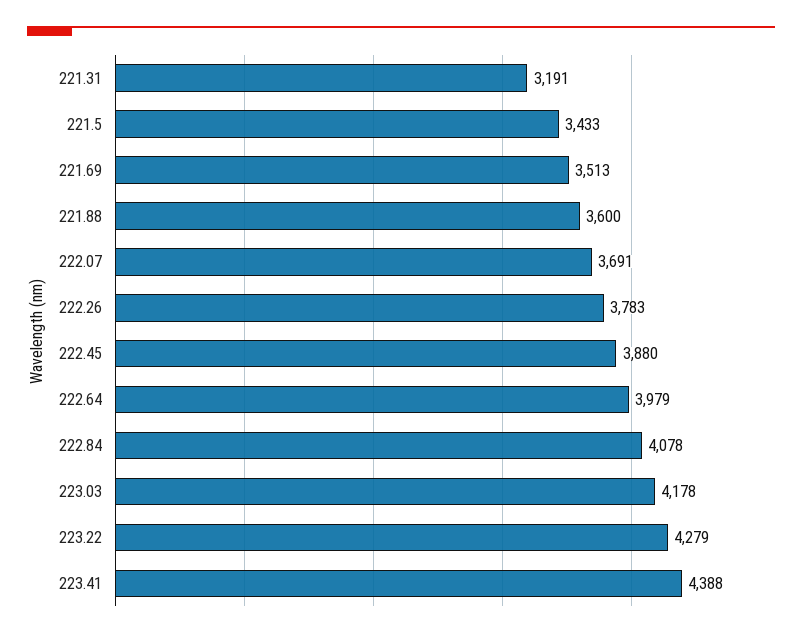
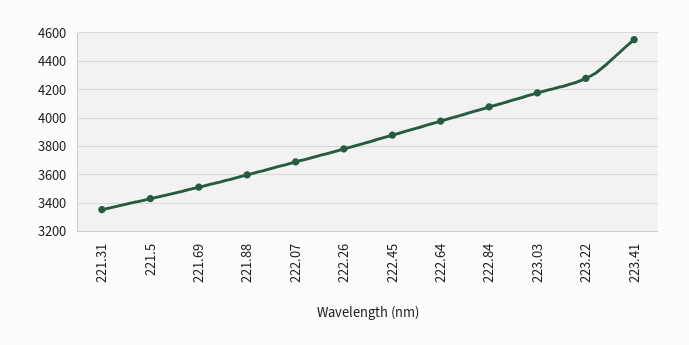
  {
-   "221.31": 3191,
+   "221.31": 3350,
    "221.5": 3433,
    "221.69": 3513,
    "221.88": 3600,
    "222.07": 3691,
    "222.26": 3783,
    "222.45": 3880,
    "222.64": 3979,
    "222.84": 4078,
    "223.03": 4178,
    "223.22": 4279,
-   "223.41": 4388
+   "223.41": 4550
  }

